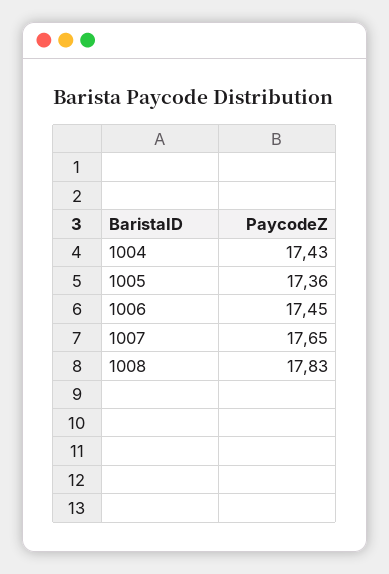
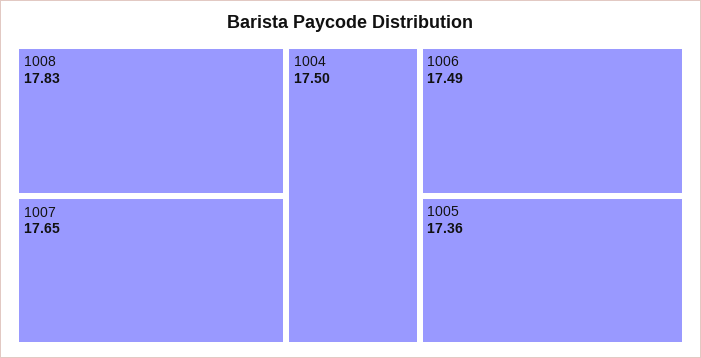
  {
-   "1004": 17.43,
+   "1004": 17.5,
    "1005": 17.36,
-   "1006": 17.45,
+   "1006": 17.49,
    "1007": 17.65,
    "1008": 17.83
  }

